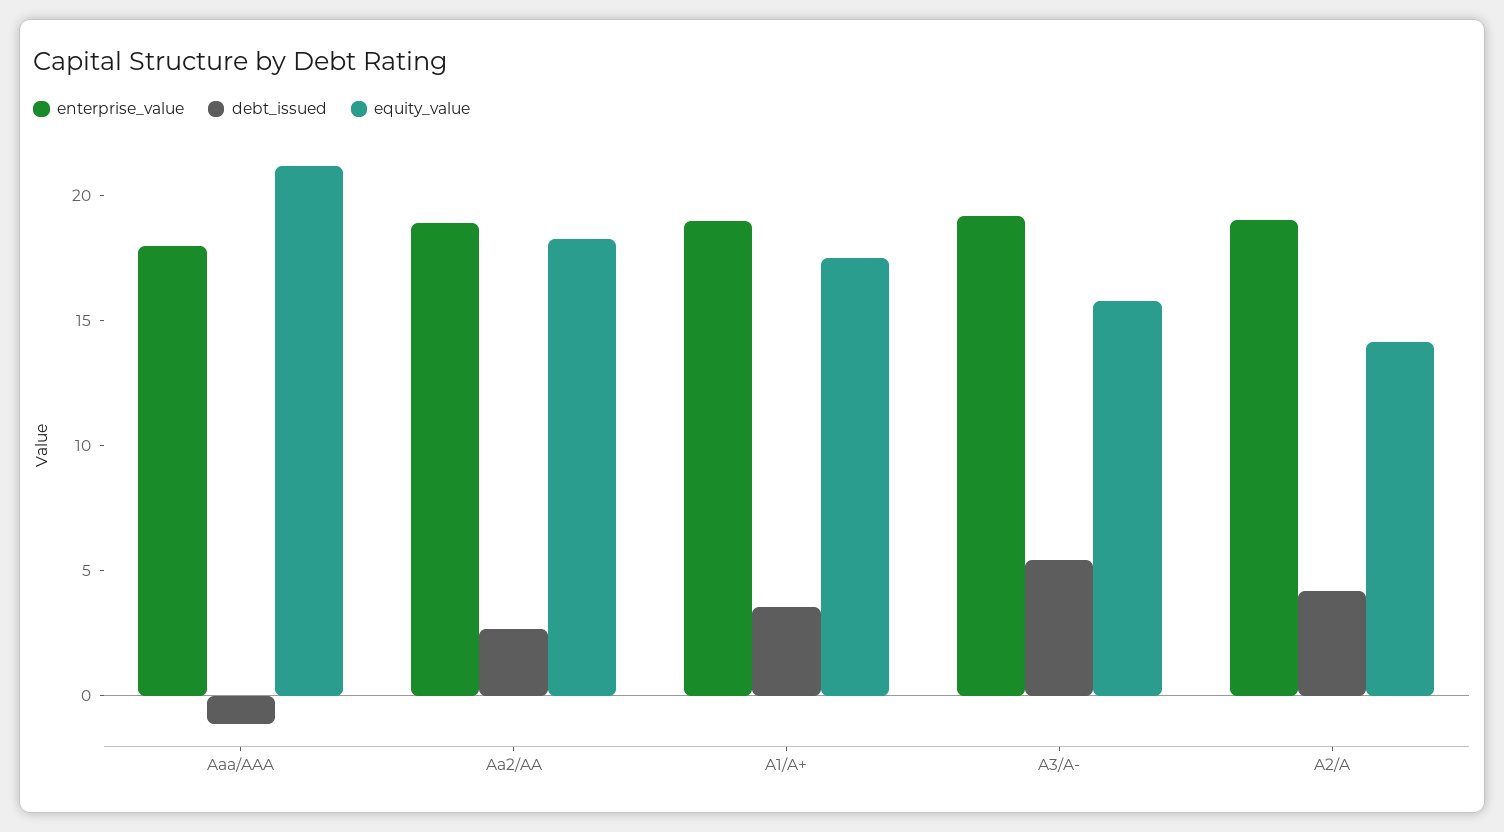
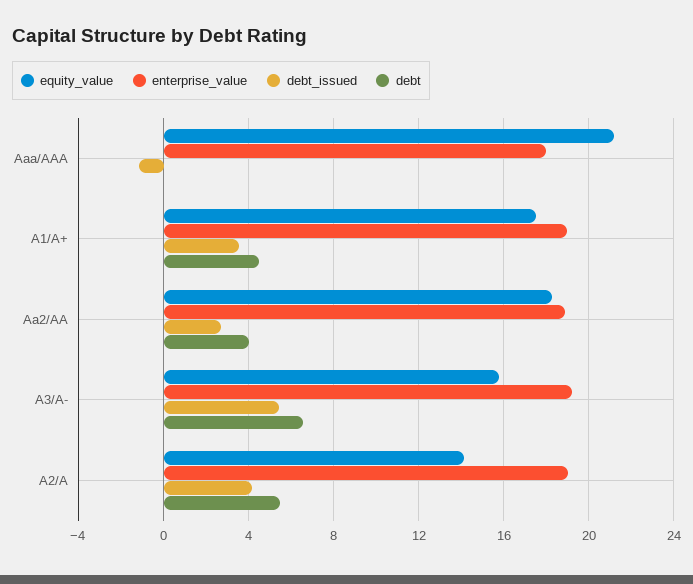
  {
    "enterprise_value": {
      "Aaa/AAA": 18,
      "Aa2/AA": 19,
      "A1/A+": 19,
      "A3/A-": 19,
      "A2/A": 19
    },
    "debt_issued": {
      "Aaa/AAA": -1,
      "Aa2/AA": 2.5,
      "A1/A+": 3.5,
      "A3/A-": 5.5,
      "A2/A": 4
    },
    "equity_value": {
      "Aaa/AAA": 21,
      "Aa2/AA": 18.5,
      "A1/A+": 17.5,
      "A3/A-": 16,
      "A2/A": 14
-   }
+   },
+   "debt": {
+     "Aaa/AAA": 0,
+     "A1/A+": 4.5,
+     "Aa2/AA": 4,
+     "A3/A-": 6.5,
+     "A2/A": 5.5
+   }
  }

